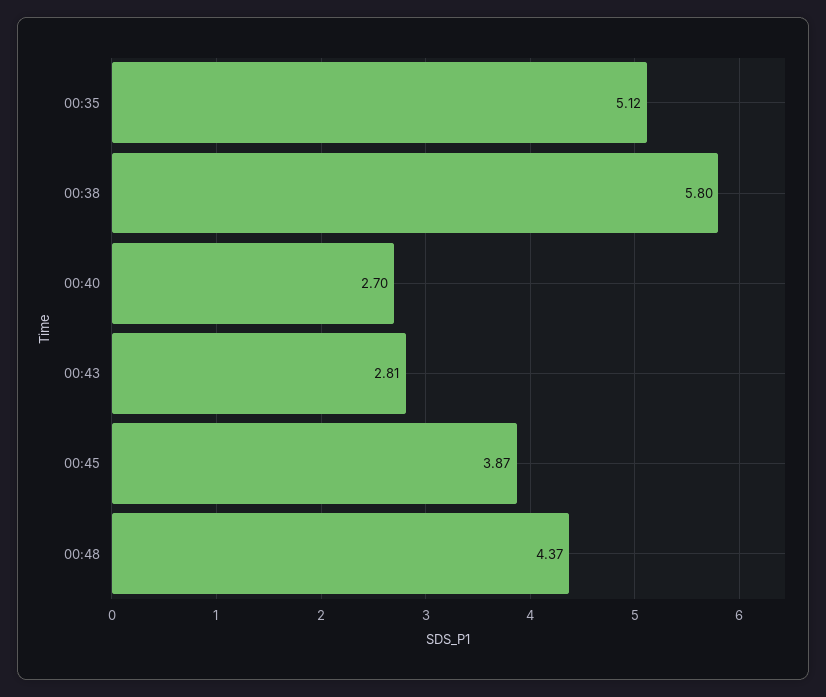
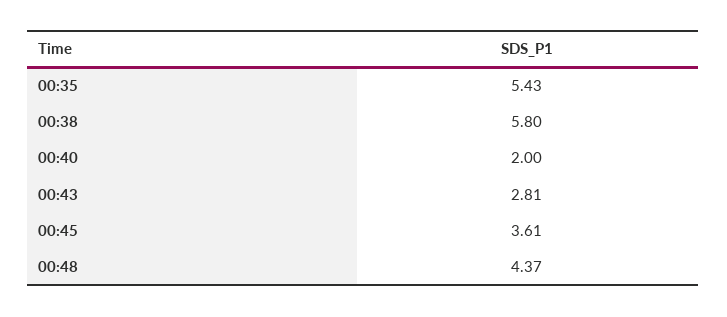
  {
-   "00:35": 5.12,
+   "00:35": 5.43,
    "00:38": 5.8,
-   "00:40": 2.7,
+   "00:40": 2,
    "00:43": 2.81,
-   "00:45": 3.87,
+   "00:45": 3.61,
    "00:48": 4.37
  }

